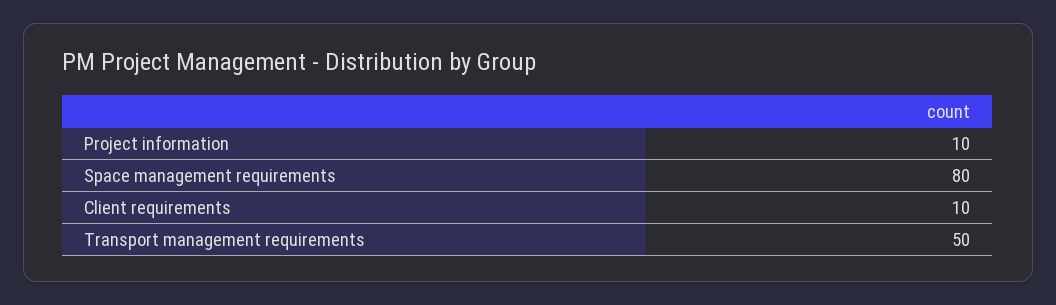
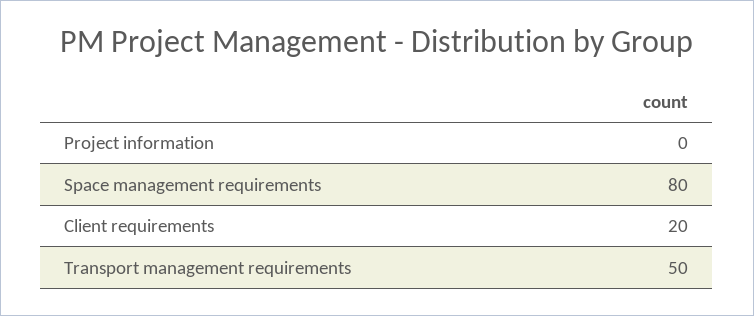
  {
-   "Project information": 10,
+   "Project information": 0,
    "Space management requirements": 80,
-   "Client requirements": 10,
+   "Client requirements": 20,
    "Transport management requirements": 50
  }

